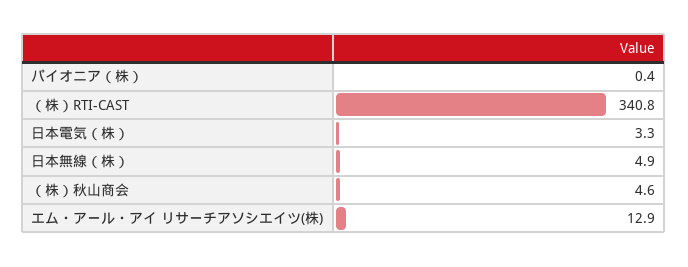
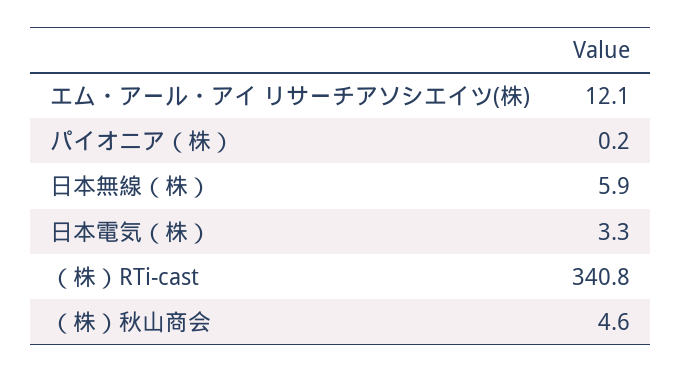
  {
-   "パイオニア（株）": 0.4,
+   "パイオニア（株）": 0.2,
    "（株）RTI-CAST": 340.8,
    "日本電気（株）": 3.3,
-   "日本無線（株）": 4.9,
+   "日本無線（株）": 5.9,
    "（株）秋山商会": 4.6,
-   "エム・アール・アイ リサーチアソシエイツ(株)": 12.9
+   "エム・アール・アイ リサーチアソシエイツ(株)": 12.1
  }

